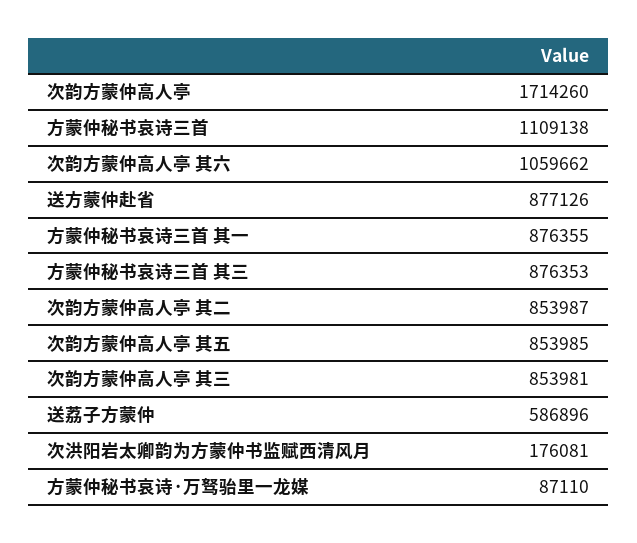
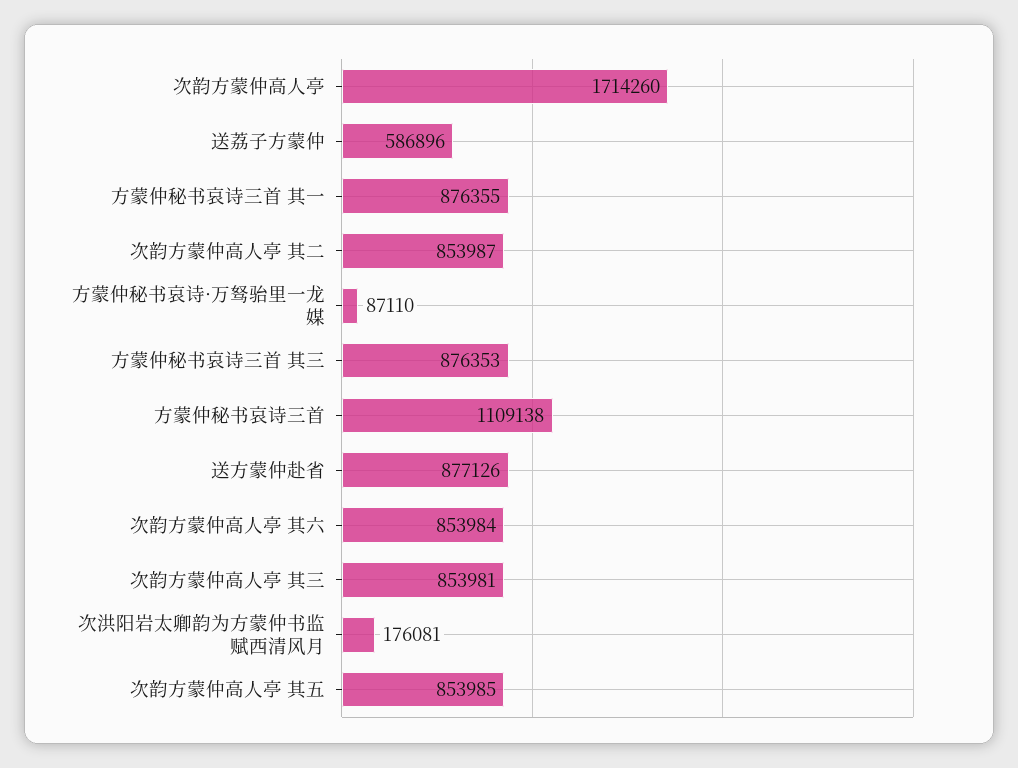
  {
    "次韵方蒙仲高人亭": 1714260,
    "方蒙仲秘书哀诗三首": 1109138,
-   "次韵方蒙仲高人亭 其六": 1059662,
+   "次韵方蒙仲高人亭 其六": 853984,
    "送方蒙仲赴省": 877126,
    "方蒙仲秘书哀诗三首 其一": 876355,
    "方蒙仲秘书哀诗三首 其三": 876353,
    "次韵方蒙仲高人亭 其二": 853987,
    "次韵方蒙仲高人亭 其五": 853985,
    "次韵方蒙仲高人亭 其三": 853981,
    "送荔子方蒙仲": 586896,
    "次洪阳岩太卿韵为方蒙仲书监赋西清风月": 176081,
    "方蒙仲秘书哀诗·万驽骀里一龙媒": 87110
  }

